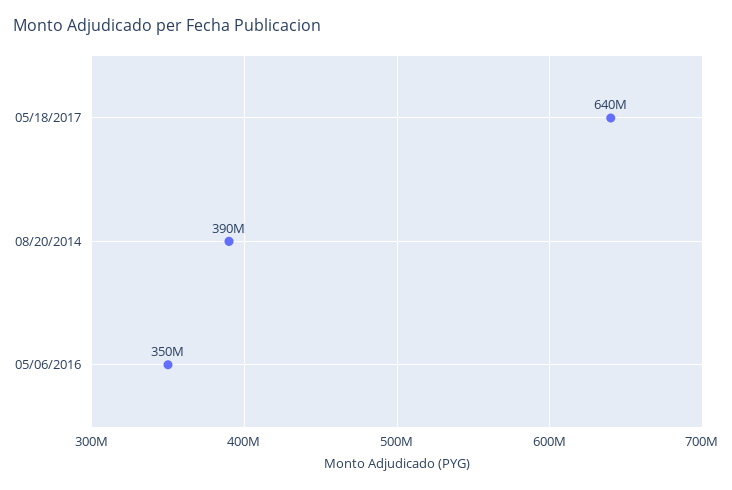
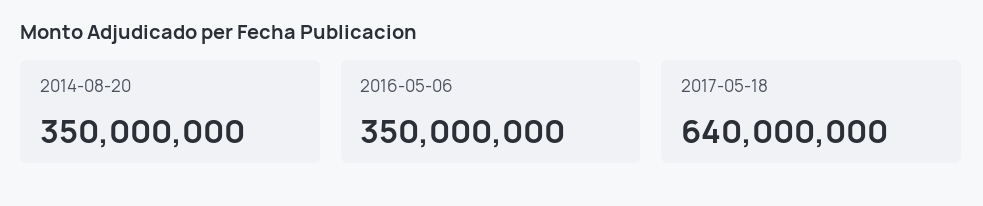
  {
    "05/18/2017": 640000000,
-   "08/20/2014": 390000000,
+   "08/20/2014": 350000000,
    "05/06/2016": 350000000
  }

